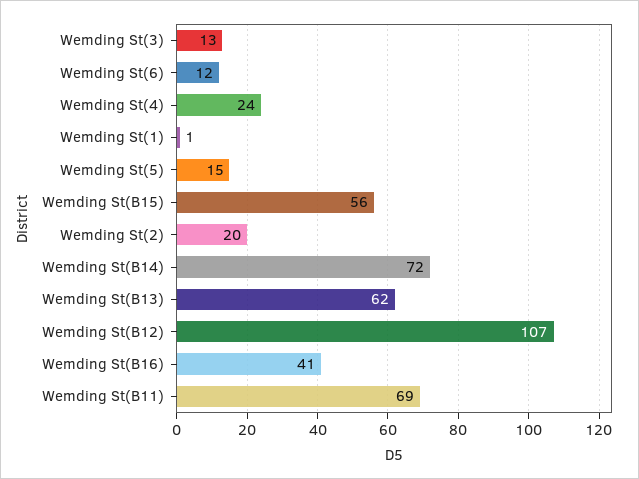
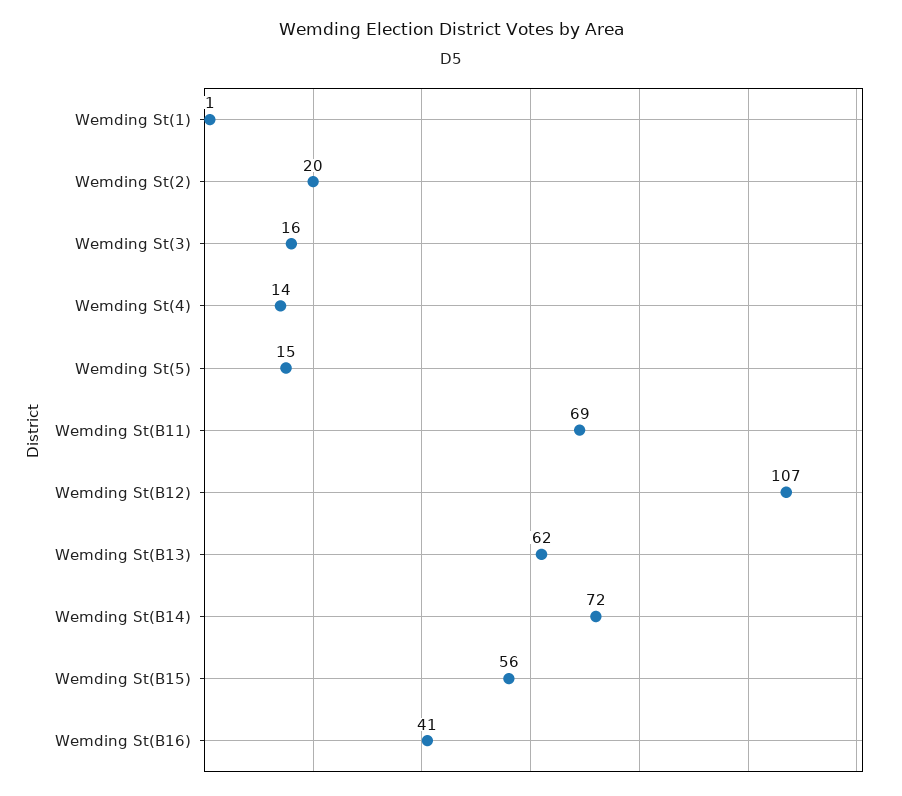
  {
-   "Wemding St(3)": 13,
+   "Wemding St(3)": 16,
-   "Wemding St(6)": 12,
-   "Wemding St(4)": 24,
+   "Wemding St(4)": 14,
    "Wemding St(1)": 1,
    "Wemding St(5)": 15,
    "Wemding St(B15)": 56,
    "Wemding St(2)": 20,
    "Wemding St(B14)": 72,
    "Wemding St(B13)": 62,
    "Wemding St(B12)": 107,
    "Wemding St(B16)": 41,
    "Wemding St(B11)": 69
  }

